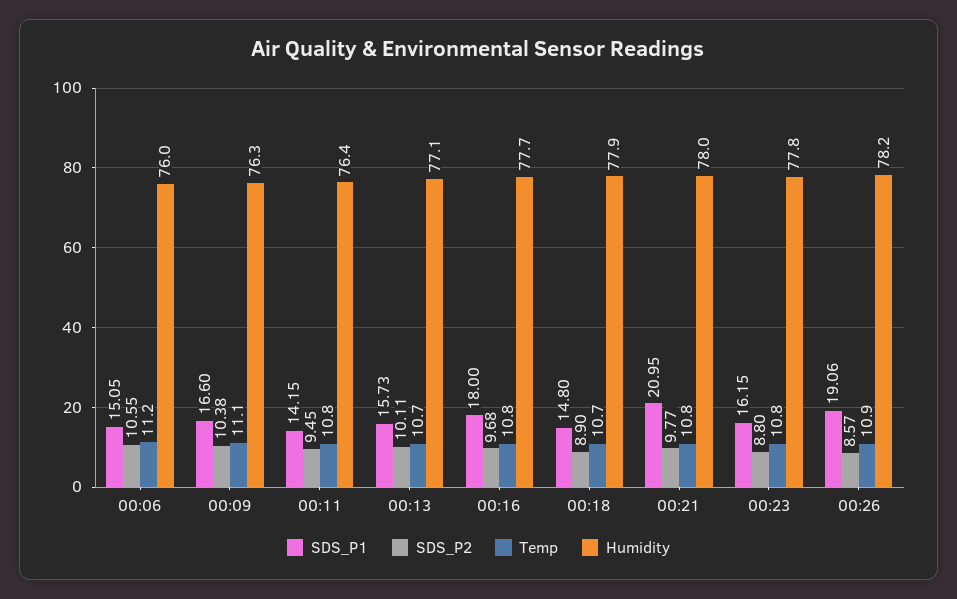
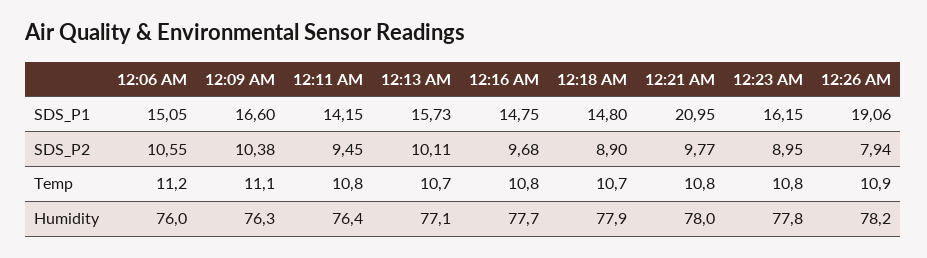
  {
    "SDS_P1": {
      "00:06": 15.05,
      "00:09": 16.6,
      "00:11": 14.15,
      "00:13": 15.73,
-     "00:16": 18,
+     "00:16": 14.75,
      "00:18": 14.8,
      "00:21": 20.95,
      "00:23": 16.15,
      "00:26": 19.06
    },
    "SDS_P2": {
      "00:06": 10.55,
      "00:09": 10.38,
      "00:11": 9.45,
      "00:13": 10.11,
      "00:16": 9.68,
      "00:18": 8.9,
      "00:21": 9.77,
-     "00:23": 8.8,
+     "00:23": 8.95,
-     "00:26": 8.57
+     "00:26": 7.94
    },
    "Temp": {
      "00:06": 11.2,
      "00:09": 11.1,
      "00:11": 10.8,
      "00:13": 10.7,
      "00:16": 10.8,
      "00:18": 10.7,
      "00:21": 10.8,
      "00:23": 10.8,
      "00:26": 10.9
    },
    "Humidity": {
      "00:06": 76,
      "00:09": 76.3,
      "00:11": 76.4,
      "00:13": 77.1,
      "00:16": 77.7,
      "00:18": 77.9,
      "00:21": 78,
      "00:23": 77.8,
      "00:26": 78.2
    }
  }

